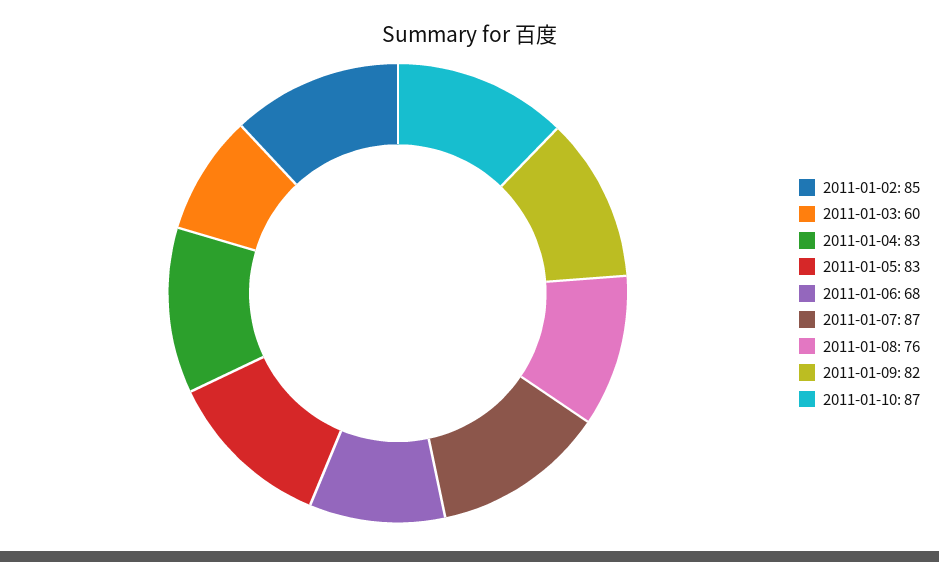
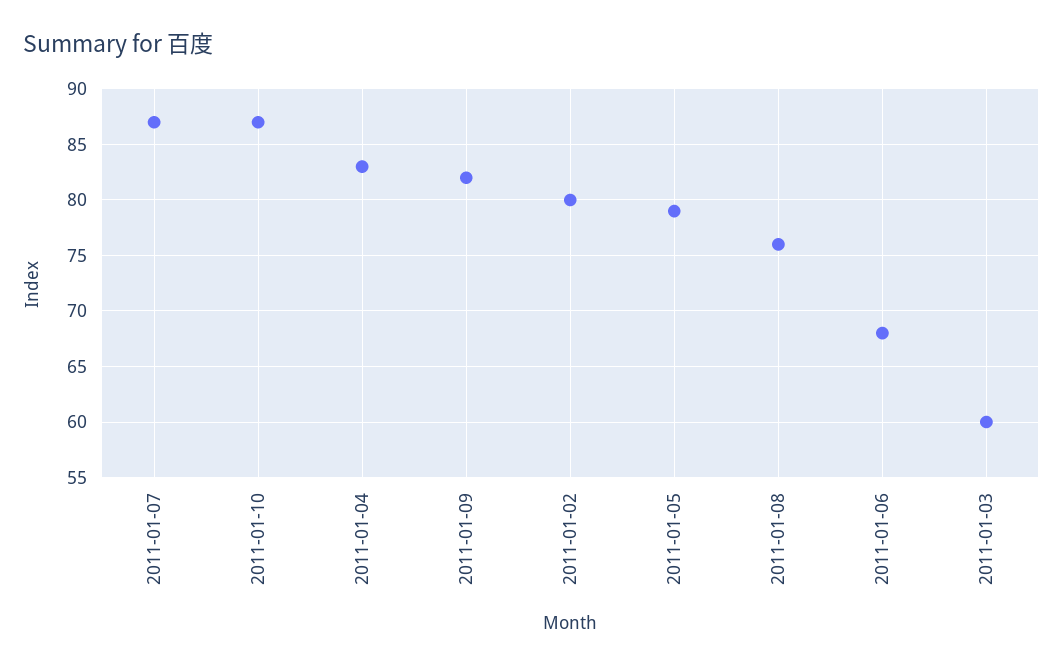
  {
-   "2011-01-02": 85,
+   "2011-01-02": 80,
    "2011-01-03": 60,
    "2011-01-04": 83,
-   "2011-01-05": 83,
+   "2011-01-05": 79,
    "2011-01-06": 68,
    "2011-01-07": 87,
    "2011-01-08": 76,
    "2011-01-09": 82,
    "2011-01-10": 87
  }

